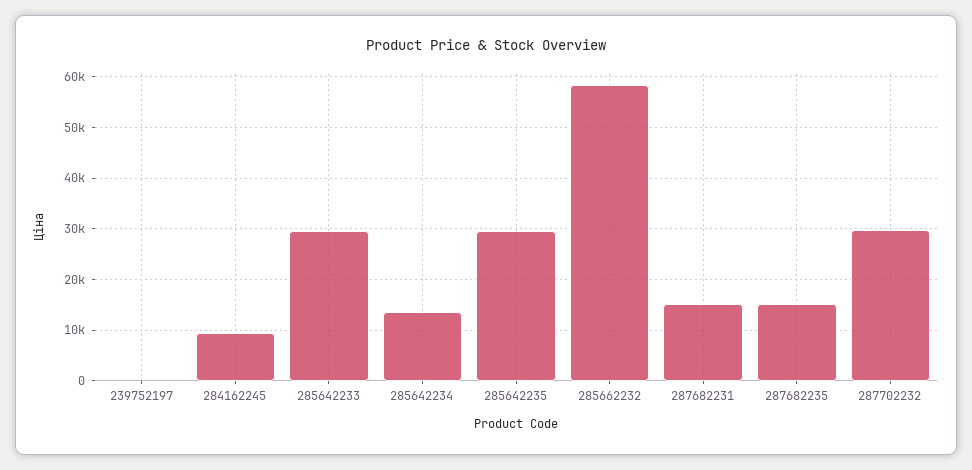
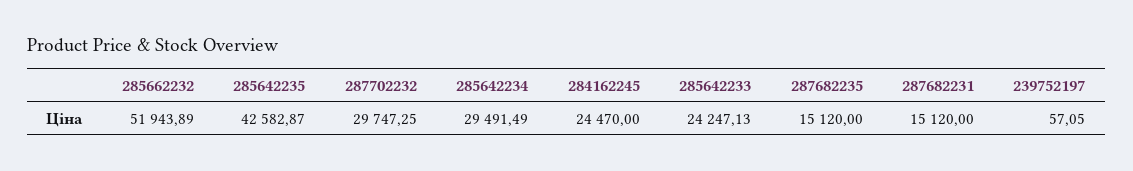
  {
    "239752197": 57.05,
-   "284162245": 10000,
+   "284162245": 24470,
-   "285642233": 30000,
+   "285642233": 24247.13,
-   "285642234": 14000,
+   "285642234": 29491.49,
-   "285642235": 30000,
+   "285642235": 42582.87,
-   "285662232": 58000,
+   "285662232": 51943.89,
    "287682231": 15120,
    "287682235": 15120,
    "287702232": 29747.25
  }

